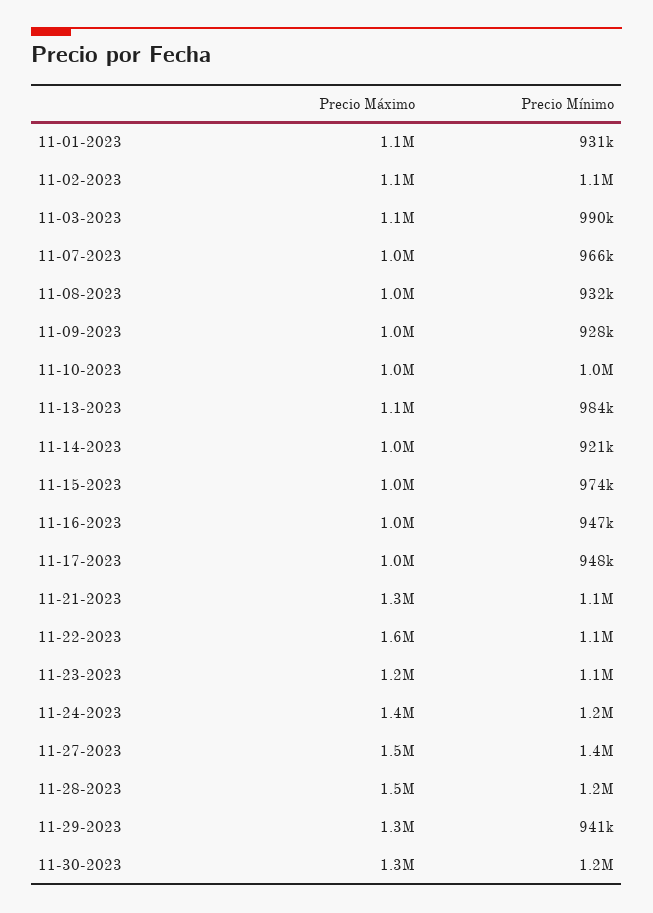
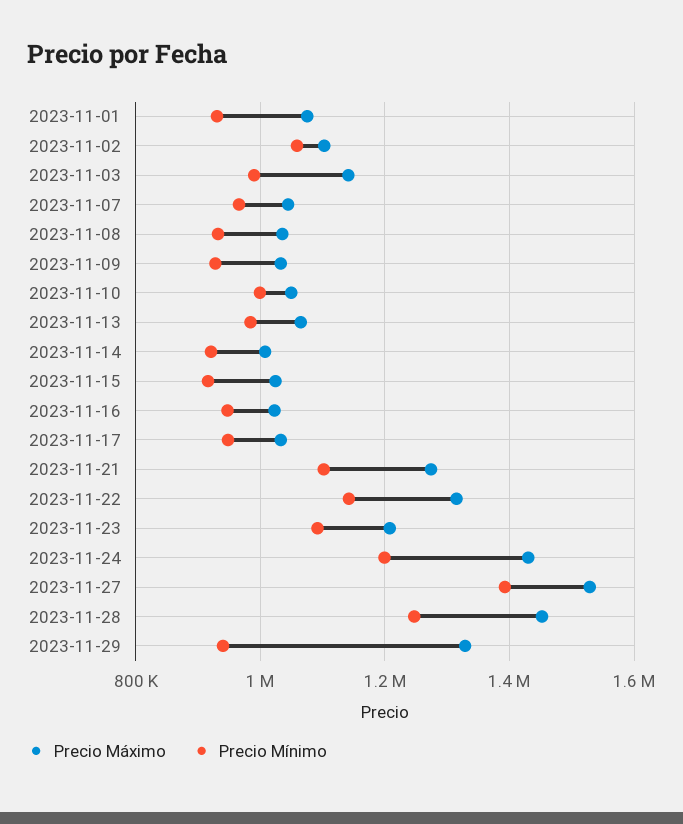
  {
    "Precio Máximo": {
      "11-01-2023": 1100000,
      "11-02-2023": 1100000,
      "11-03-2023": 1100000,
      "11-07-2023": 1000000,
      "11-08-2023": 1000000,
      "11-09-2023": 1000000,
      "11-10-2023": 1000000,
      "11-13-2023": 1100000,
      "11-14-2023": 1000000,
      "11-15-2023": 1000000,
      "11-16-2023": 1000000,
      "11-17-2023": 1000000,
      "11-21-2023": 1300000,
-     "11-22-2023": 1600000,
+     "11-22-2023": 1320000,
      "11-23-2023": 1200000,
      "11-24-2023": 1400000,
      "11-27-2023": 1500000,
      "11-28-2023": 1500000,
-     "11-29-2023": 1300000,
+     "11-29-2023": 1300000
-     "11-30-2023": 1300000
    },
    "Precio Mínimo": {
      "11-01-2023": 931000,
      "11-02-2023": 1100000,
      "11-03-2023": 990000,
      "11-07-2023": 966000,
      "11-08-2023": 932000,
      "11-09-2023": 928000,
      "11-10-2023": 1000000,
      "11-13-2023": 984000,
      "11-14-2023": 921000,
-     "11-15-2023": 974000,
+     "11-15-2023": 920000,
      "11-16-2023": 947000,
      "11-17-2023": 948000,
      "11-21-2023": 1100000,
      "11-22-2023": 1100000,
      "11-23-2023": 1100000,
      "11-24-2023": 1200000,
      "11-27-2023": 1400000,
      "11-28-2023": 1200000,
-     "11-29-2023": 941000,
+     "11-29-2023": 941000
-     "11-30-2023": 1200000
    }
  }

